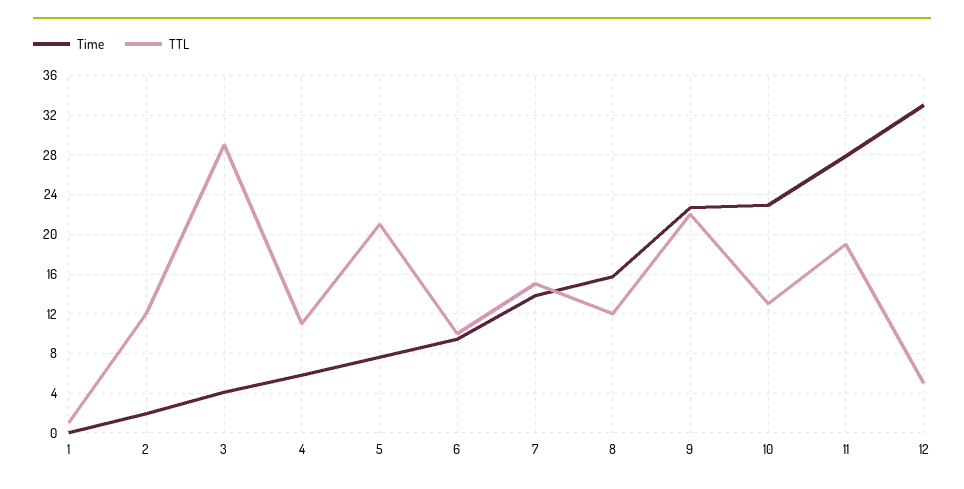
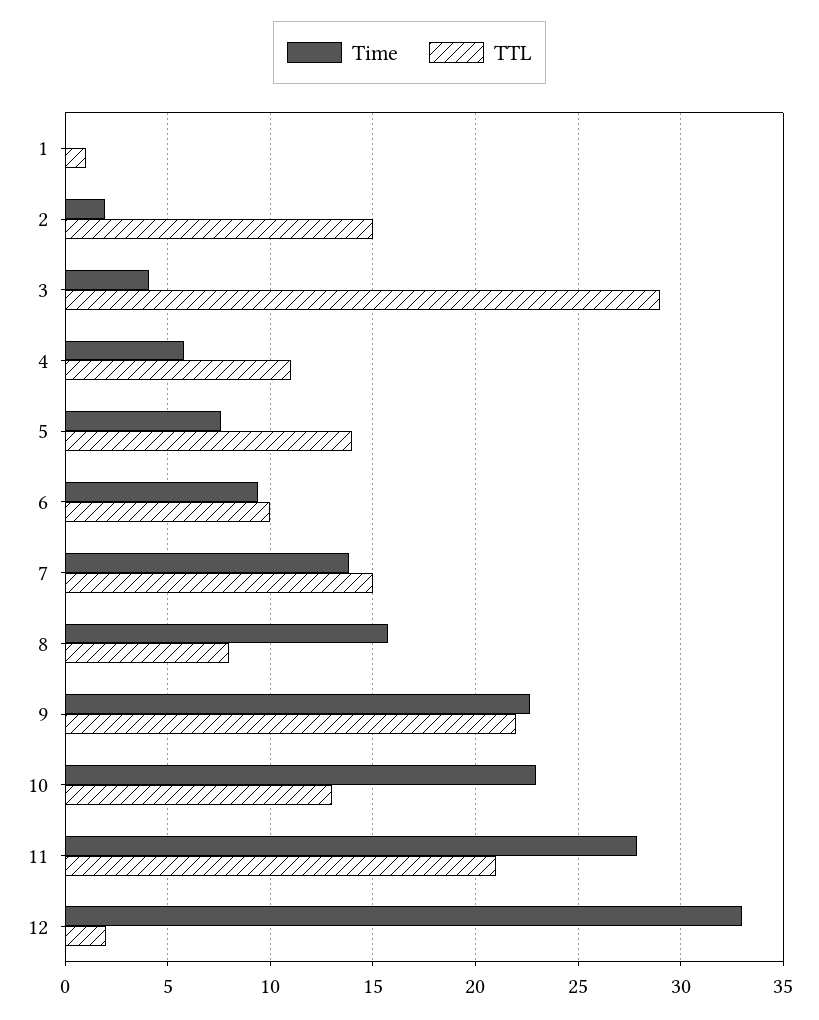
  {
    "Time": {
      "1": 0,
      "2": 2,
      "3": 4,
      "4": 6,
      "5": 7.5,
      "6": 9.5,
      "7": 14,
      "8": 15.5,
      "9": 22.5,
      "10": 23,
      "11": 28,
      "12": 33
    },
    "TTL": {
      "1": 1,
-     "2": 12,
+     "2": 15,
      "3": 29,
      "4": 11,
-     "5": 21,
+     "5": 14,
      "6": 10,
      "7": 15,
-     "8": 12,
+     "8": 8,
      "9": 22,
      "10": 13,
-     "11": 19,
+     "11": 21,
-     "12": 5
+     "12": 2
    }
  }

